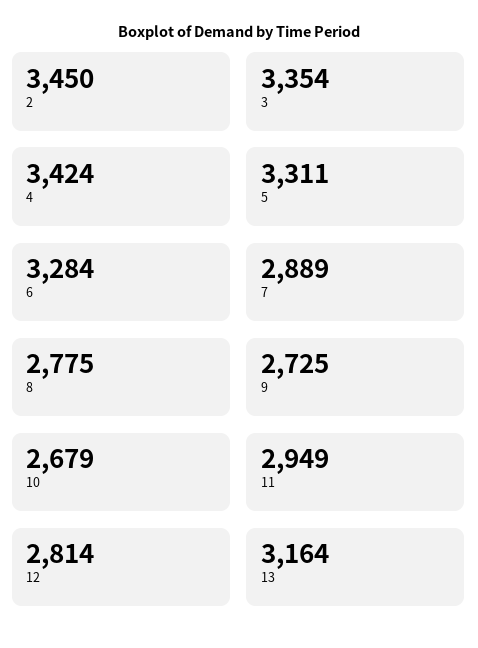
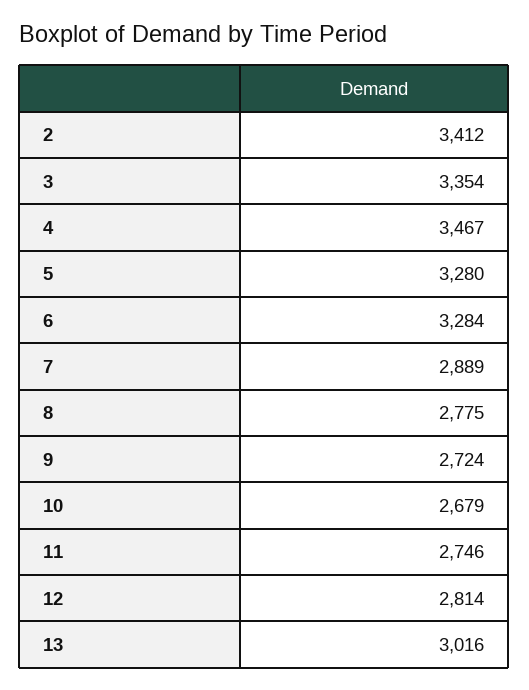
  {
-   "2": 3450,
+   "2": 3412,
    "3": 3354,
-   "4": 3424,
+   "4": 3467,
-   "5": 3311,
+   "5": 3280,
    "6": 3284,
    "7": 2889,
    "8": 2775,
-   "9": 2725,
+   "9": 2724,
    "10": 2679,
-   "11": 2949,
+   "11": 2746,
    "12": 2814,
-   "13": 3164
+   "13": 3016
  }

